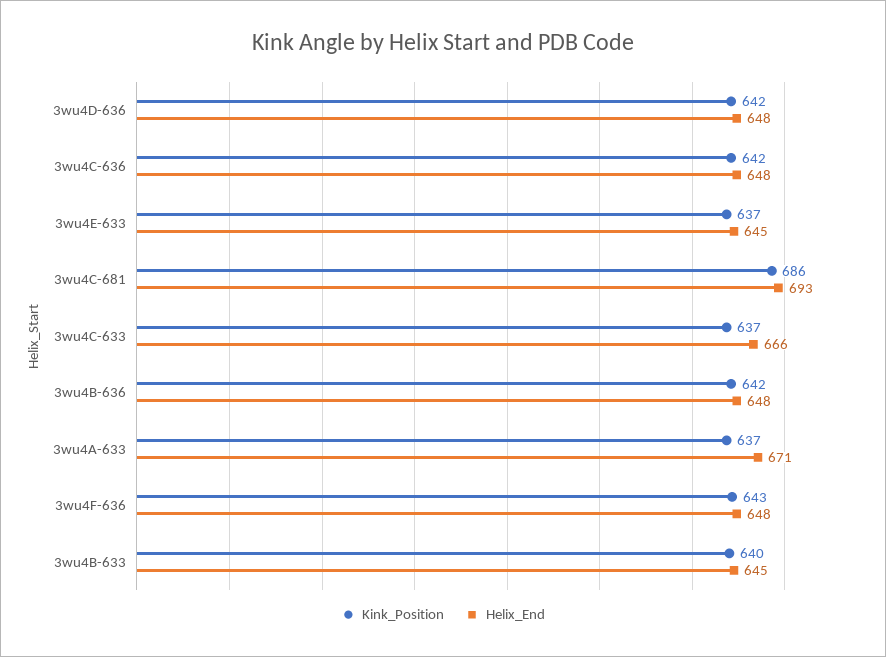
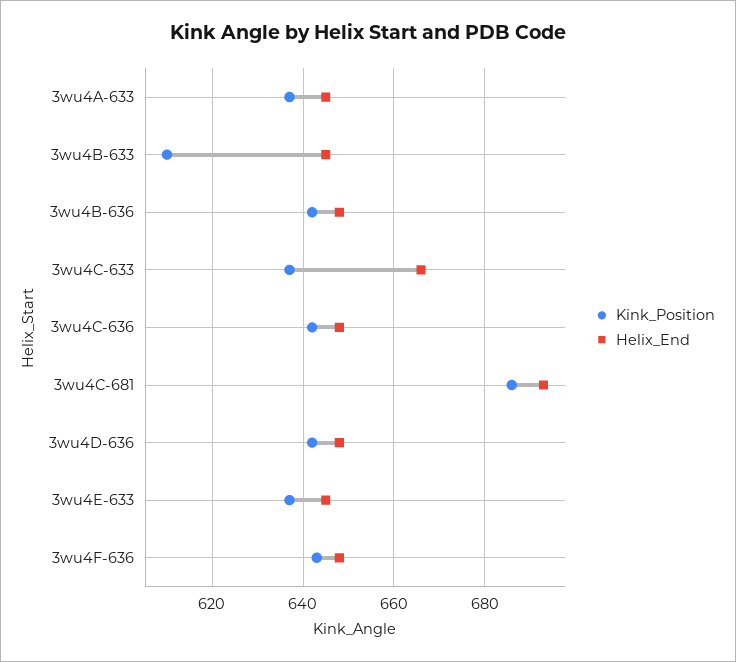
  {
    "Kink_Position": {
      "3wu4D-636": 642,
      "3wu4C-636": 642,
      "3wu4E-633": 637,
      "3wu4C-681": 686,
      "3wu4C-633": 637,
      "3wu4B-636": 642,
      "3wu4A-633": 637,
      "3wu4F-636": 643,
-     "3wu4B-633": 640
+     "3wu4B-633": 610
    },
    "Helix_End": {
      "3wu4D-636": 648,
      "3wu4C-636": 648,
      "3wu4E-633": 645,
      "3wu4C-681": 693,
      "3wu4C-633": 666,
      "3wu4B-636": 648,
-     "3wu4A-633": 671,
+     "3wu4A-633": 645,
      "3wu4F-636": 648,
      "3wu4B-633": 645
    }
  }

